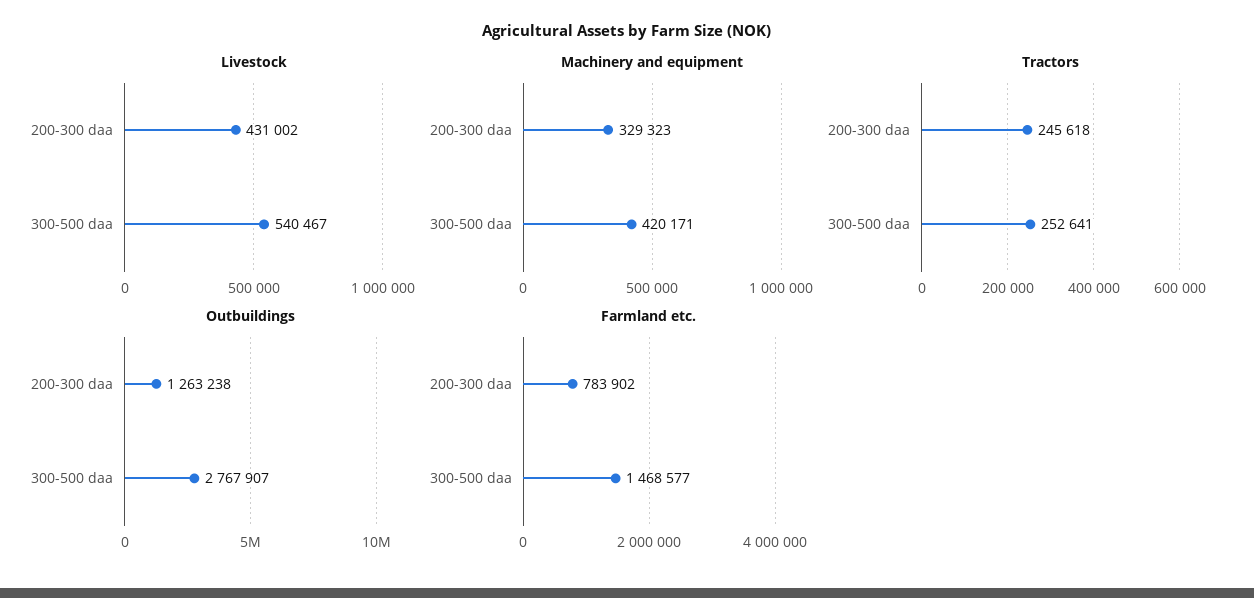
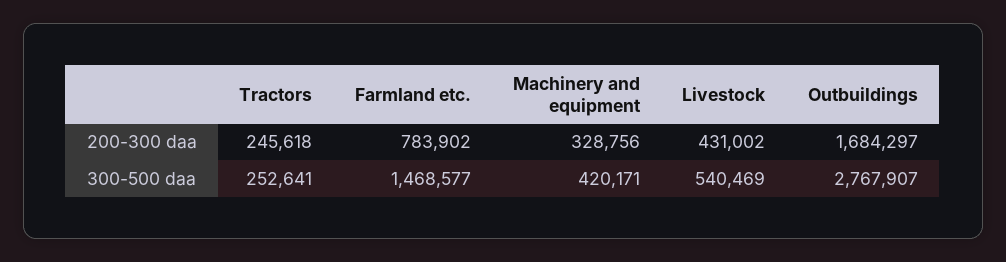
  {
    "Livestock": {
      "200-300 daa": 431002,
-     "300-500 daa": 540467
+     "300-500 daa": 540469
    },
    "Machinery and equipment": {
-     "200-300 daa": 329323,
+     "200-300 daa": 328756,
      "300-500 daa": 420171
    },
    "Tractors": {
      "200-300 daa": 245618,
      "300-500 daa": 252641
    },
    "Outbuildings": {
-     "200-300 daa": 1263238,
+     "200-300 daa": 1684297,
      "300-500 daa": 2767907
    },
    "Farmland etc.": {
      "200-300 daa": 783902,
      "300-500 daa": 1468577
    }
  }

